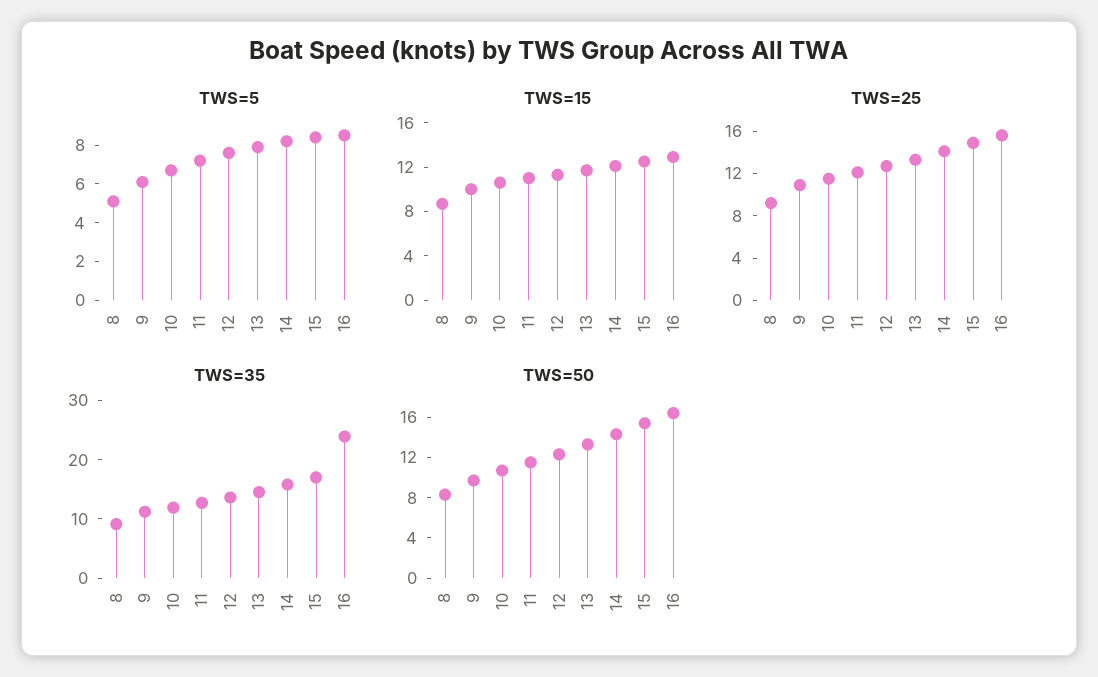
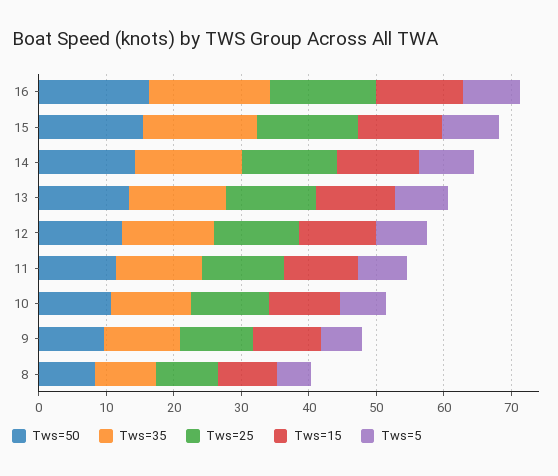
  {
    "TWS=5": {
      "8": 5,
      "9": 6,
      "10": 6.5,
      "11": 7,
      "12": 7.5,
      "13": 8,
      "14": 8,
      "15": 8.5,
      "16": 8.5
    },
    "TWS=15": {
      "8": 9,
      "9": 10,
      "10": 11,
      "11": 11,
      "12": 11,
      "13": 12,
      "14": 12,
      "15": 13,
      "16": 13
    },
    "TWS=25": {
      "8": 9,
      "9": 11,
      "10": 12,
      "11": 12,
      "12": 13,
      "13": 13,
      "14": 14,
      "15": 15,
      "16": 16
    },
    "TWS=35": {
      "8": 10,
      "9": 12,
      "10": 12,
      "11": 12,
      "12": 14,
      "13": 14,
      "14": 16,
      "15": 18,
-     "16": 24
+     "16": 18
    },
    "TWS=50": {
      "8": 8,
      "9": 10,
      "10": 11,
      "11": 12,
      "12": 12,
      "13": 13,
      "14": 14,
      "15": 15,
      "16": 16
    }
  }

